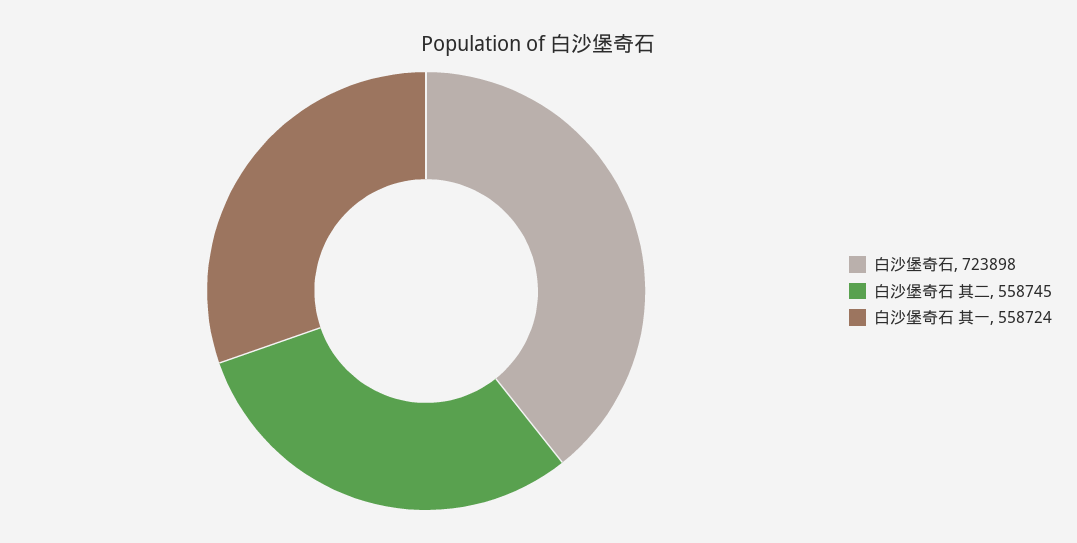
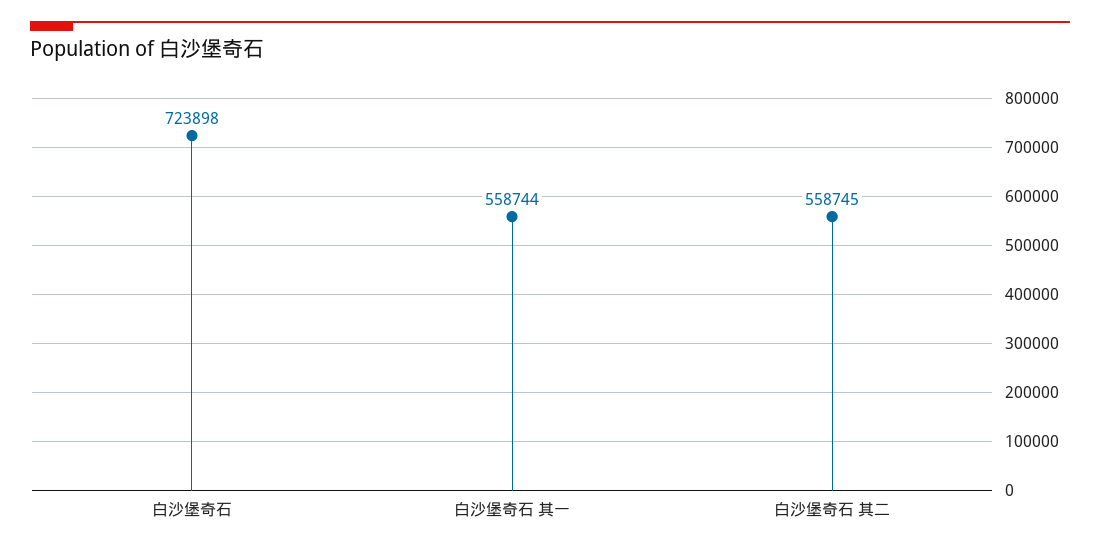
  {
    "白沙堡奇石": 723898,
    "白沙堡奇石 其二": 558745,
-   "白沙堡奇石 其一": 558724
+   "白沙堡奇石 其一": 558744
  }

